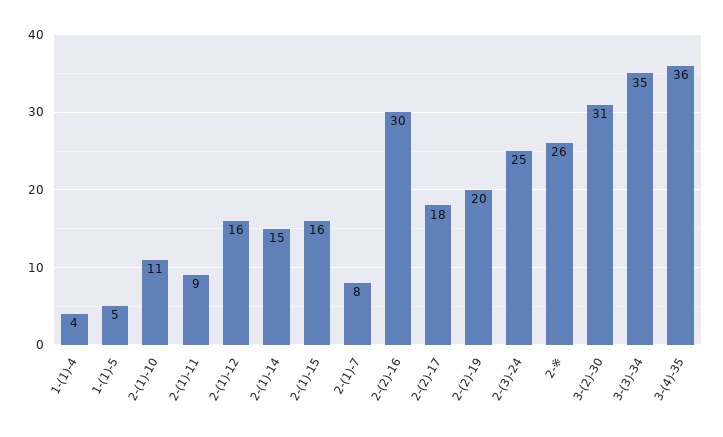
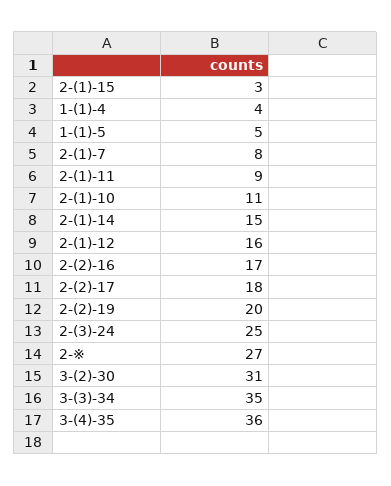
  {
    "1-(1)-4": 4,
    "1-(1)-5": 5,
    "2-(1)-10": 11,
    "2-(1)-11": 9,
    "2-(1)-12": 16,
    "2-(1)-14": 15,
-   "2-(1)-15": 16,
+   "2-(1)-15": 3,
    "2-(1)-7": 8,
-   "2-(2)-16": 30,
+   "2-(2)-16": 17,
    "2-(2)-17": 18,
    "2-(2)-19": 20,
    "2-(3)-24": 25,
-   "2-※": 26,
+   "2-※": 27,
    "3-(2)-30": 31,
    "3-(3)-34": 35,
    "3-(4)-35": 36
  }

